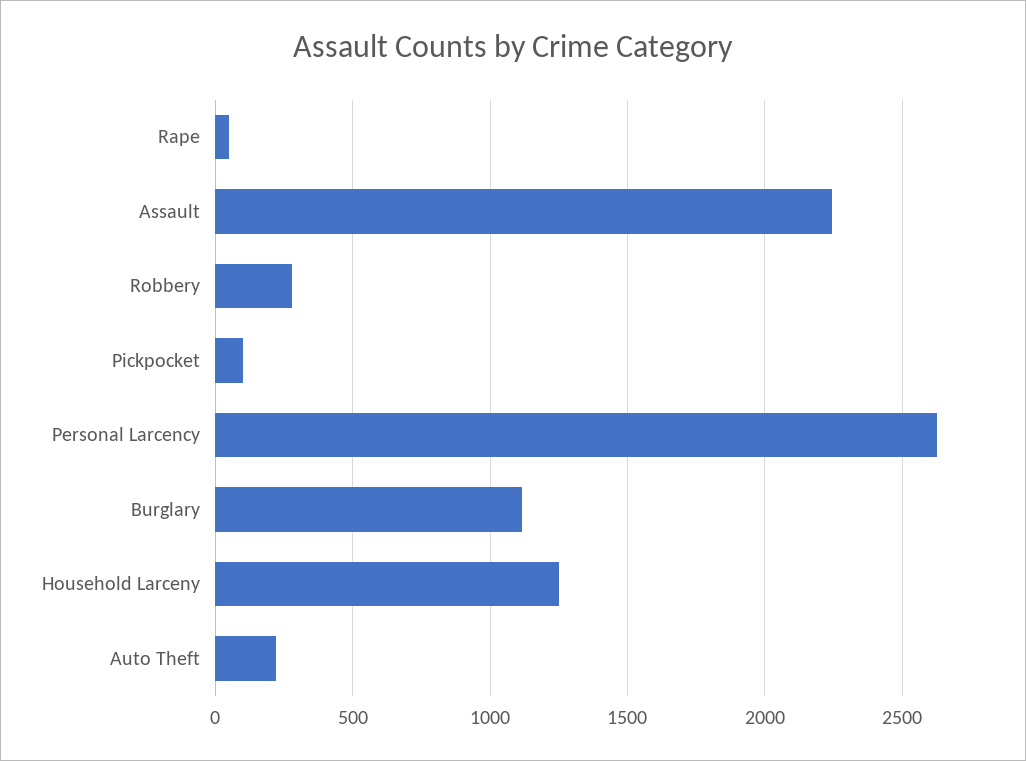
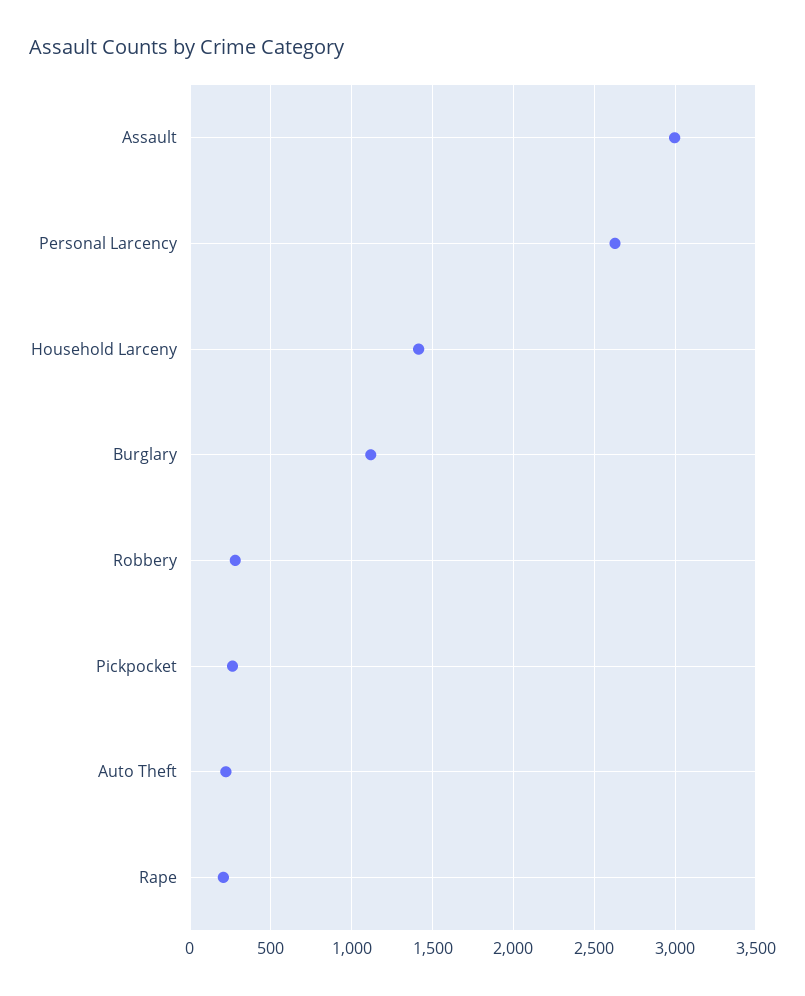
  {
-   "Rape": 50,
+   "Rape": 200,
-   "Assault": 2250,
+   "Assault": 3000,
    "Robbery": 300,
-   "Pickpocket": 100,
+   "Pickpocket": 250,
    "Personal Larcency": 2650,
    "Burglary": 1100,
-   "Household Larceny": 1250,
+   "Household Larceny": 1400,
    "Auto Theft": 200
  }

